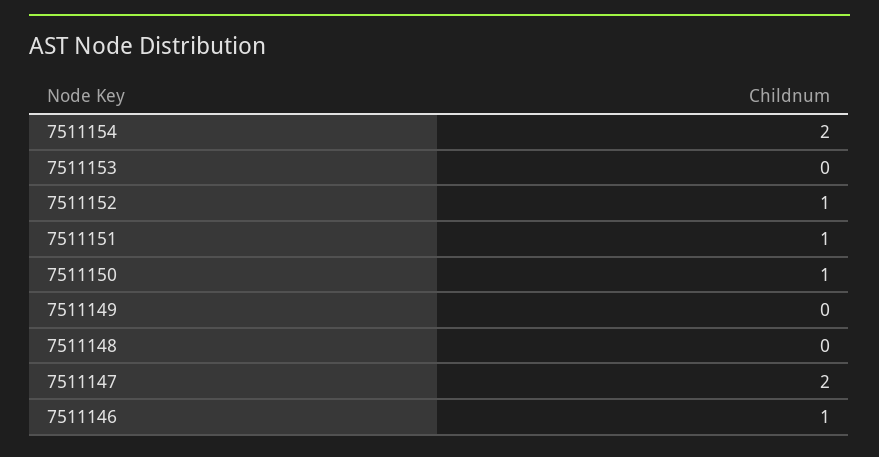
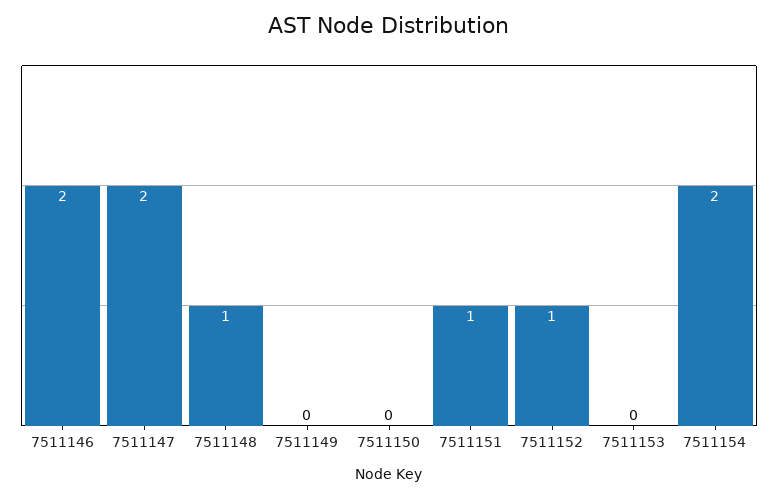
  {
    "7511154": 2,
    "7511153": 0,
    "7511152": 1,
    "7511151": 1,
-   "7511150": 1,
+   "7511150": 0,
    "7511149": 0,
-   "7511148": 0,
+   "7511148": 1,
    "7511147": 2,
-   "7511146": 1
+   "7511146": 2
  }

